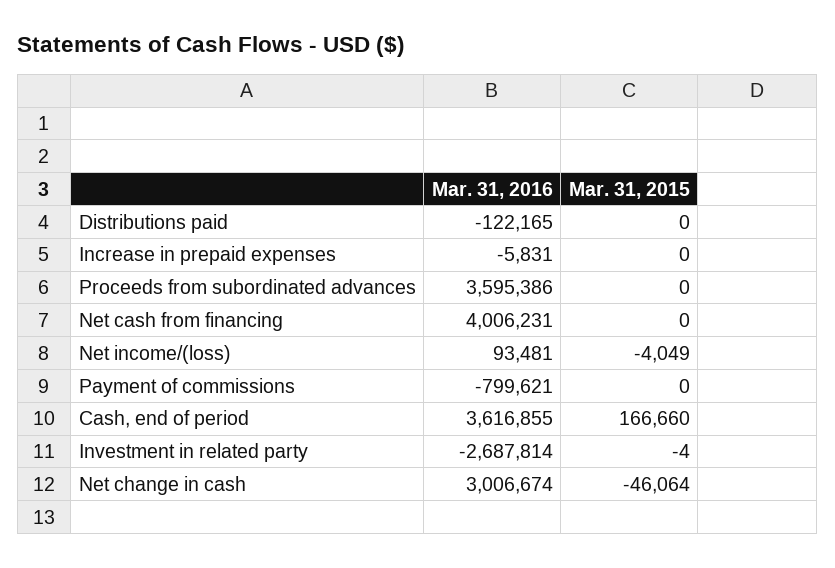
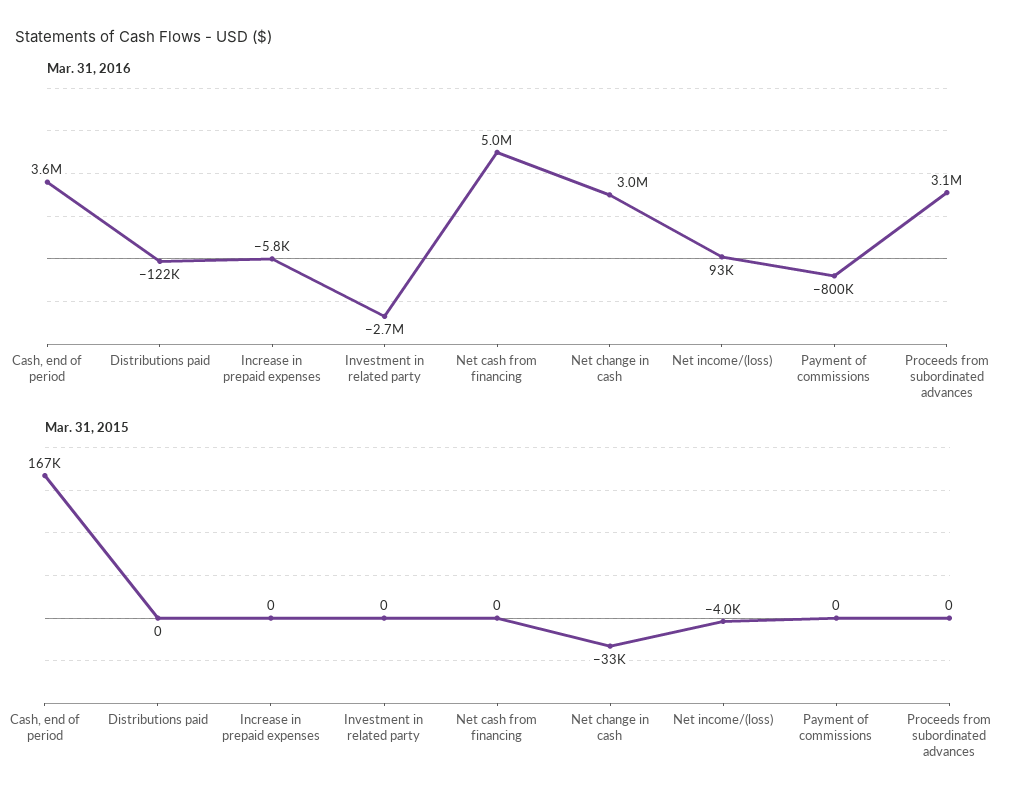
  {
    "Mar. 31, 2016": {
      "Distributions paid": -122165,
      "Increase in prepaid expenses": -5831,
-     "Proceeds from subordinated advances": 3595386,
+     "Proceeds from subordinated advances": 3100000,
-     "Net cash from financing": 4006231,
+     "Net cash from financing": 5000000,
      "Net income/(loss)": 93481,
      "Payment of commissions": -799621,
      "Cash, end of period": 3616855,
      "Investment in related party": -2687814,
      "Net change in cash": 3006674
    },
    "Mar. 31, 2015": {
      "Distributions paid": 0,
      "Increase in prepaid expenses": 0,
      "Proceeds from subordinated advances": 0,
      "Net cash from financing": 0,
      "Net income/(loss)": -4049,
      "Payment of commissions": 0,
      "Cash, end of period": 166660,
-     "Investment in related party": -4,
+     "Investment in related party": 0,
-     "Net change in cash": -46064
+     "Net change in cash": -33000
    }
  }

